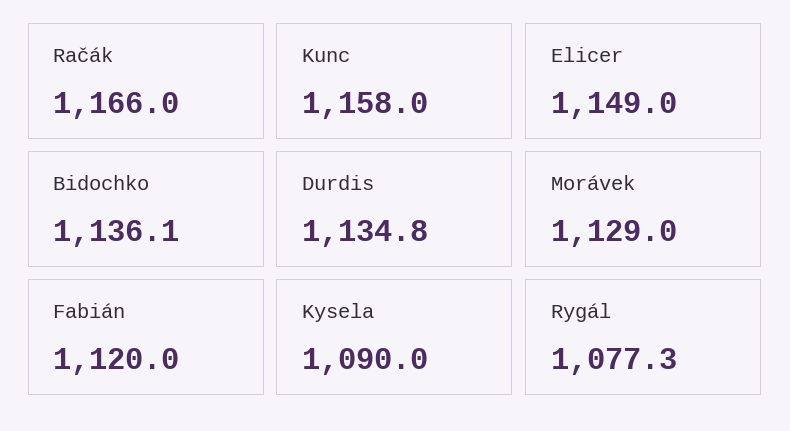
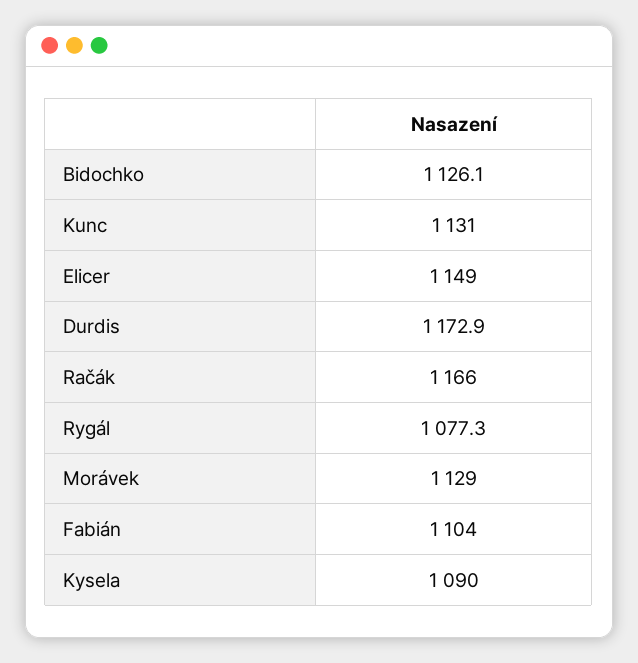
  {
    "Račák": 1166,
-   "Kunc": 1158,
+   "Kunc": 1131,
    "Elicer": 1149,
-   "Bidochko": 1136.1,
+   "Bidochko": 1126.1,
-   "Durdis": 1134.8,
+   "Durdis": 1172.9,
    "Morávek": 1129,
-   "Fabián": 1120,
+   "Fabián": 1104,
    "Kysela": 1090,
    "Rygál": 1077.3
  }

